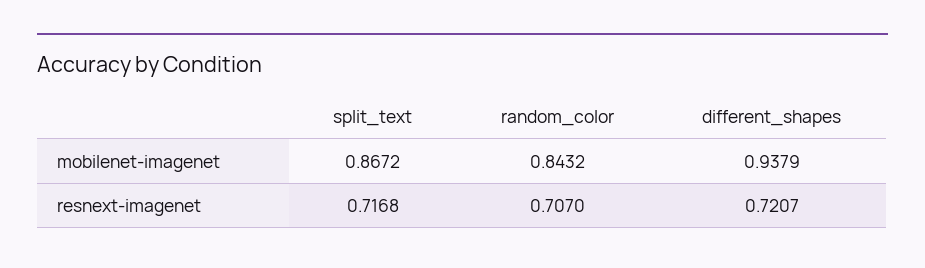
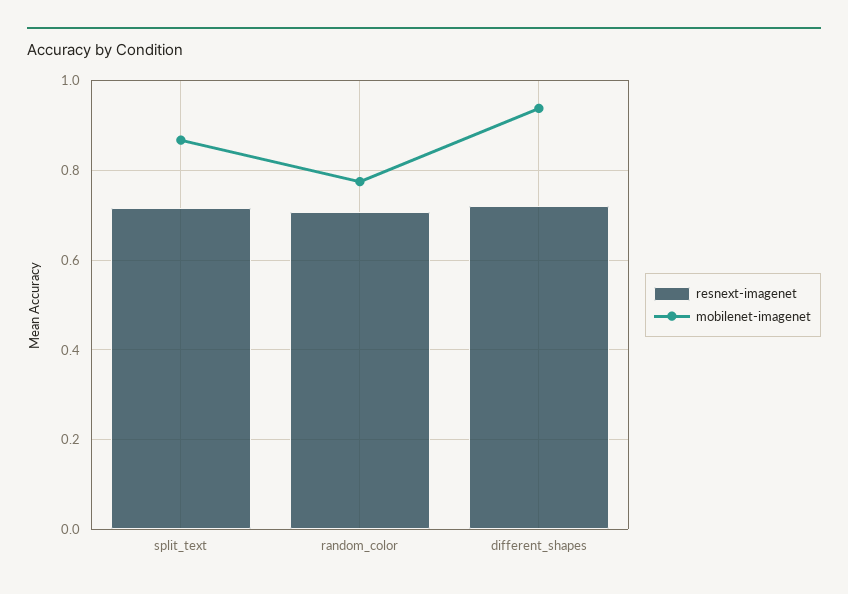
  {
    "mobilenet-imagenet": {
      "split_text": 0.8672,
-     "random_color": 0.8432,
+     "random_color": 0.78,
      "different_shapes": 0.9379
    },
    "resnext-imagenet": {
      "split_text": 0.7168,
      "random_color": 0.707,
      "different_shapes": 0.7207
    }
  }

